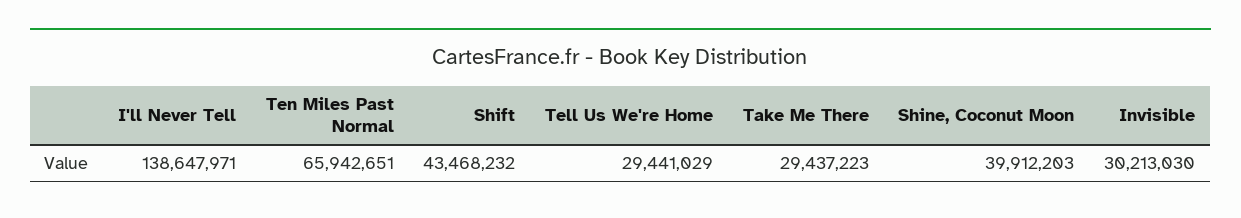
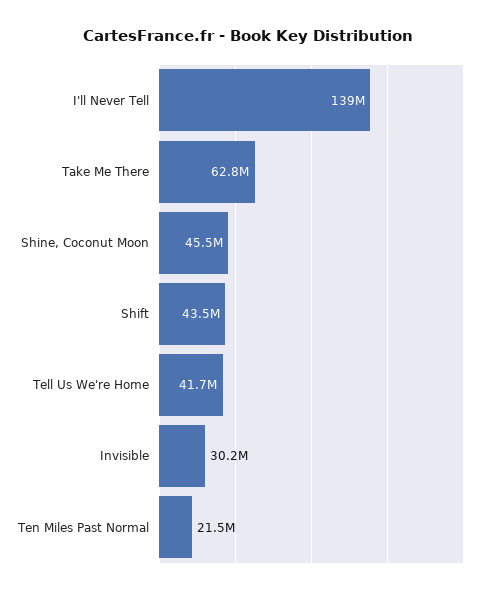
  {
    "I'll Never Tell": 138647971,
-   "Ten Miles Past Normal": 65942651,
+   "Ten Miles Past Normal": 21500000,
    "Shift": 43468232,
-   "Tell Us We're Home": 29441029,
+   "Tell Us We're Home": 41700000,
-   "Take Me There": 29437223,
+   "Take Me There": 62800000,
-   "Shine, Coconut Moon": 39912203,
+   "Shine, Coconut Moon": 45500000,
    "Invisible": 30213030
  }

